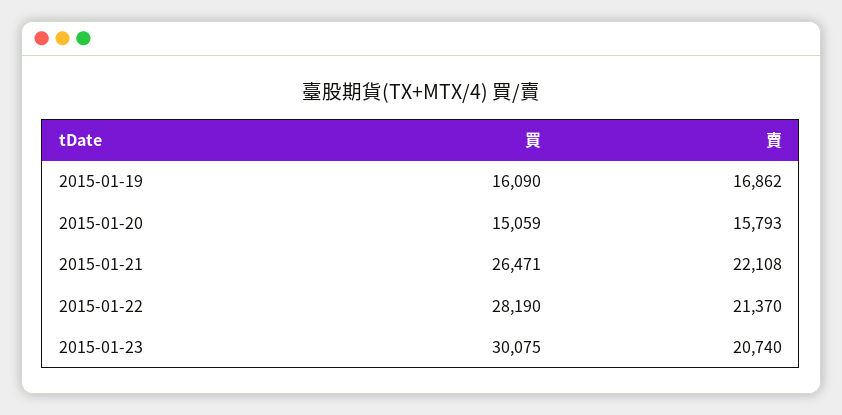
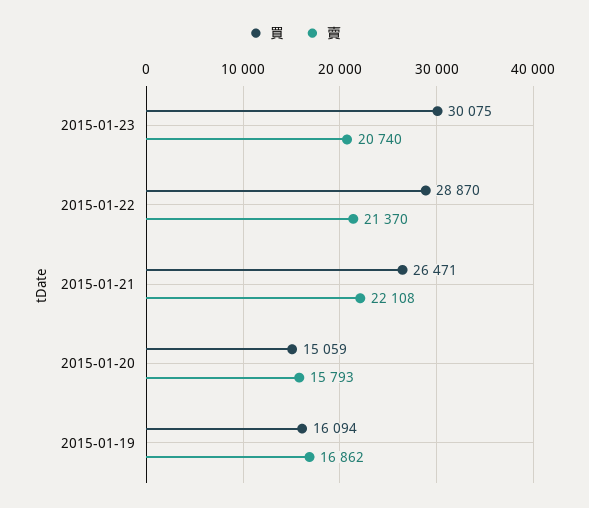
  {
    "買": {
-     "2015-01-19": 16090,
+     "2015-01-19": 16094,
      "2015-01-20": 15059,
      "2015-01-21": 26471,
-     "2015-01-22": 28190,
+     "2015-01-22": 28870,
      "2015-01-23": 30075
    },
    "賣": {
      "2015-01-19": 16862,
      "2015-01-20": 15793,
      "2015-01-21": 22108,
      "2015-01-22": 21370,
      "2015-01-23": 20740
    }
  }

